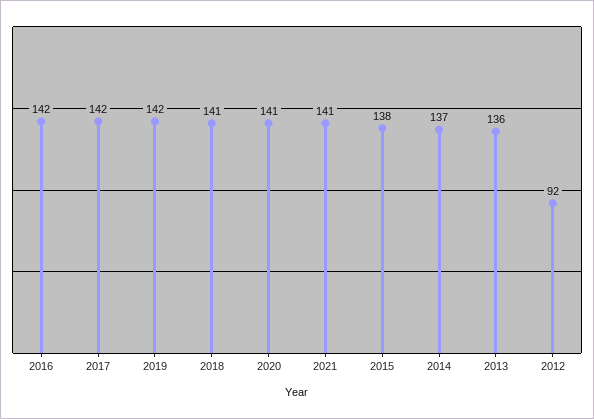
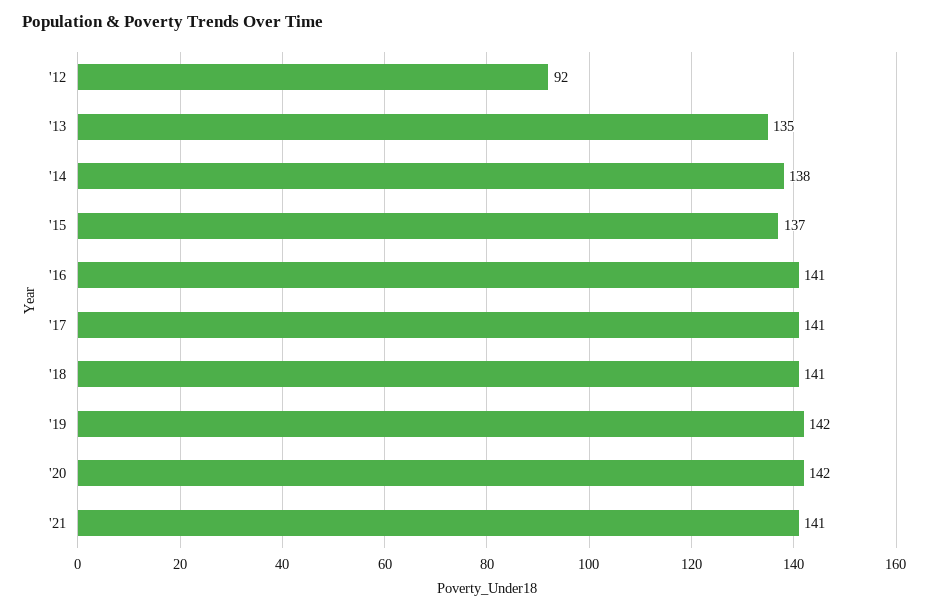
  {
-   "2016": 142,
+   "2016": 141,
-   "2017": 142,
+   "2017": 141,
    "2019": 142,
    "2018": 141,
-   "2020": 141,
+   "2020": 142,
    "2021": 141,
-   "2015": 138,
+   "2015": 137,
-   "2014": 137,
+   "2014": 138,
-   "2013": 136,
+   "2013": 135,
    "2012": 92
  }

